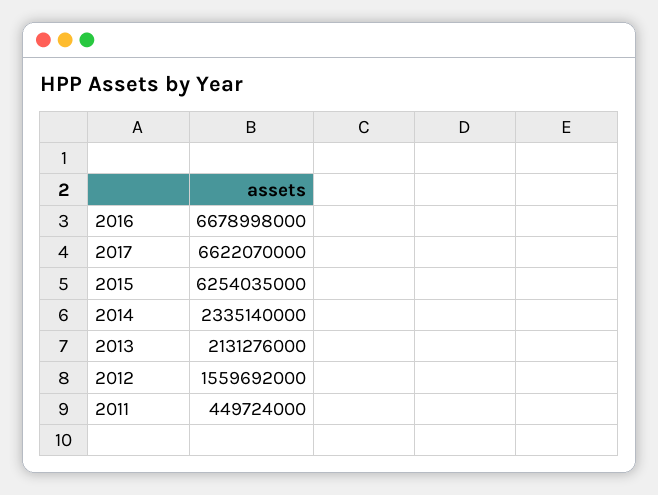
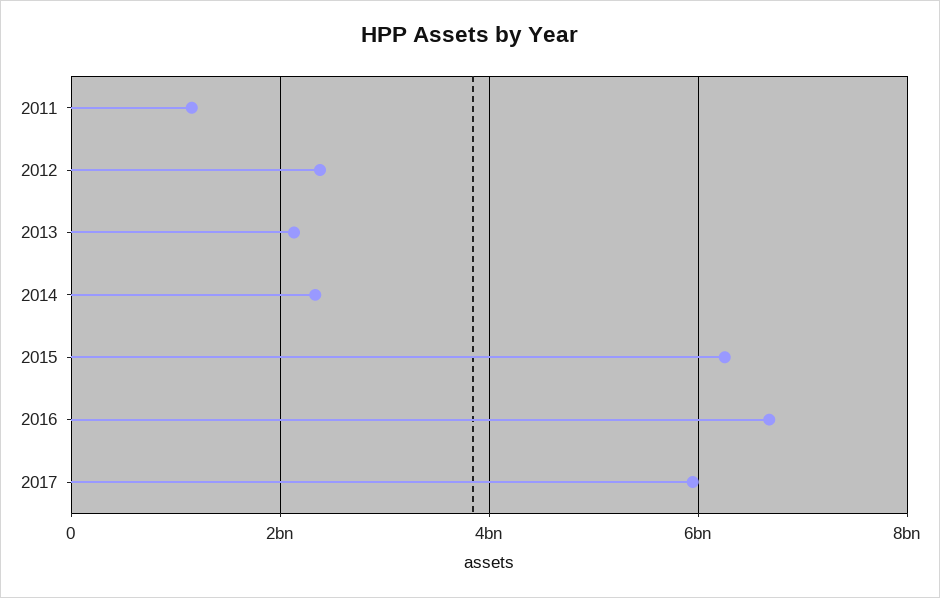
  {
    "2016": 6678998000,
-   "2017": 6622070000,
+   "2017": 6000000000,
    "2015": 6254035000,
    "2014": 2335140000,
    "2013": 2131276000,
-   "2012": 1559692000,
+   "2012": 2400000000,
-   "2011": 449724000
+   "2011": 1200000000
  }

